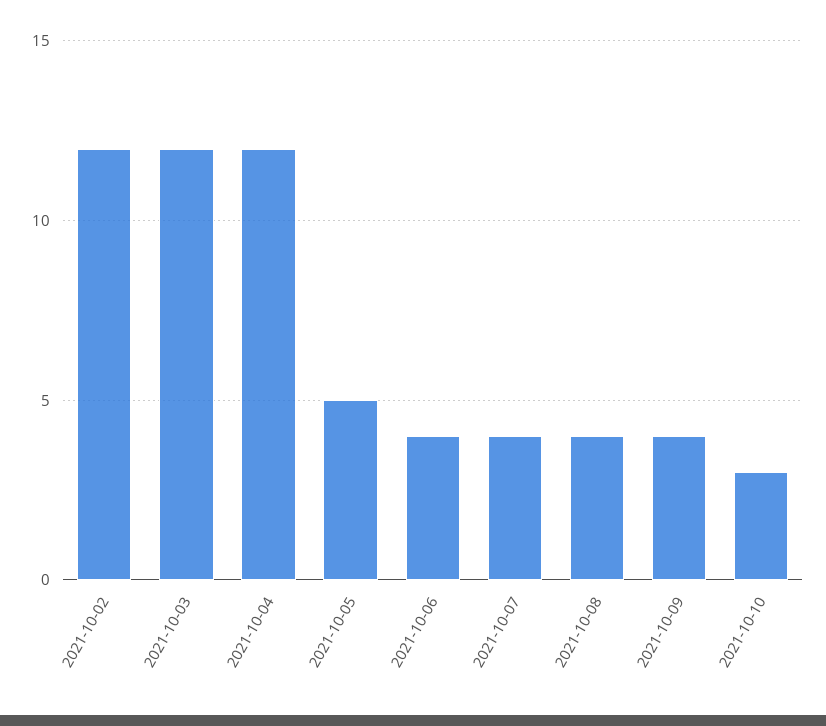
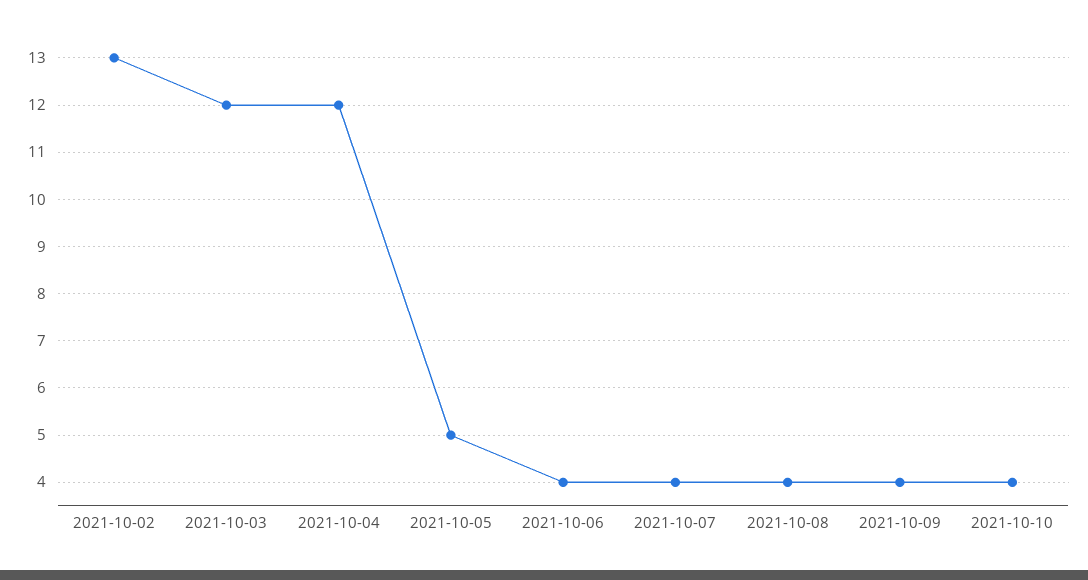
  {
-   "2021-10-02": 12,
+   "2021-10-02": 13,
    "2021-10-03": 12,
    "2021-10-04": 12,
    "2021-10-05": 5,
    "2021-10-06": 4,
    "2021-10-07": 4,
    "2021-10-08": 4,
    "2021-10-09": 4,
-   "2021-10-10": 3
+   "2021-10-10": 4
  }

